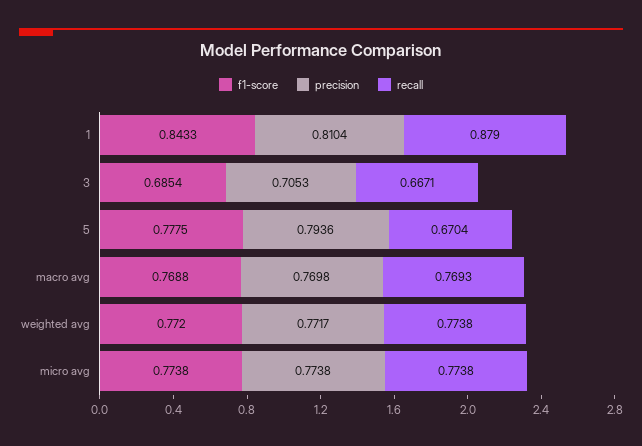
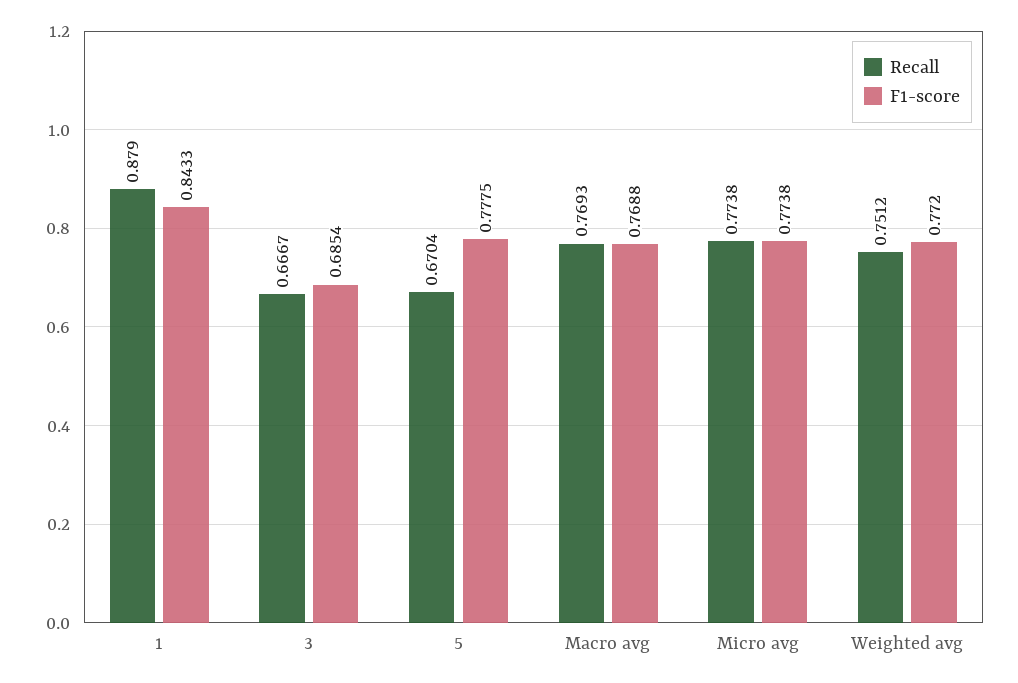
  {
    "f1-score": {
      "1": 0.8433,
      "3": 0.6854,
      "5": 0.7775,
      "macro avg": 0.7688,
      "weighted avg": 0.772,
      "micro avg": 0.7738
    },
-   "precision": {
-     "1": 0.8104,
-     "3": 0.7053,
-     "5": 0.7936,
-     "macro avg": 0.7698,
-     "weighted avg": 0.7717,
-     "micro avg": 0.7738
-   },
    "recall": {
      "1": 0.879,
-     "3": 0.6671,
+     "3": 0.6667,
      "5": 0.6704,
      "macro avg": 0.7693,
-     "weighted avg": 0.7738,
+     "weighted avg": 0.7512,
      "micro avg": 0.7738
    }
  }

